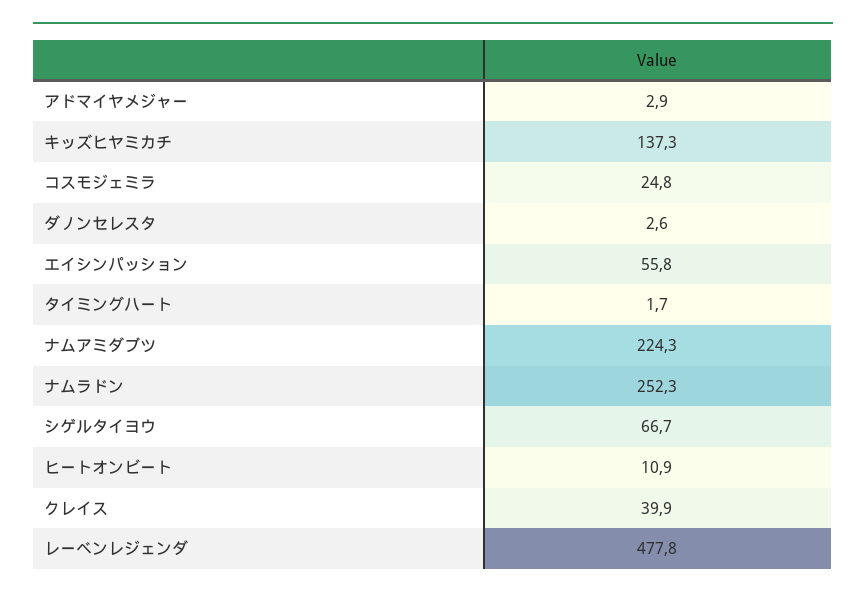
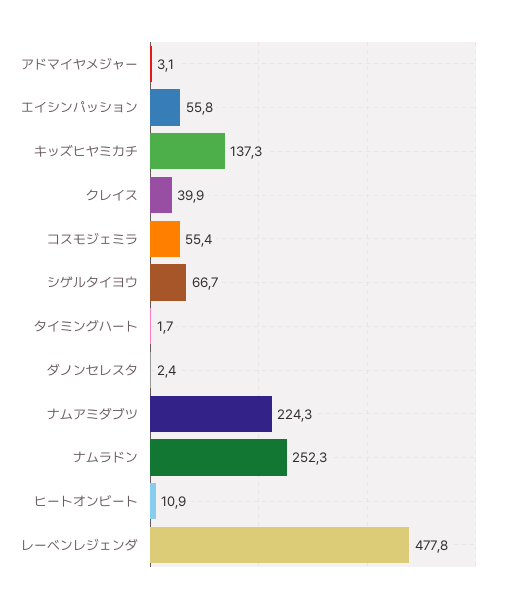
  {
-   "アドマイヤメジャー": 2.9,
+   "アドマイヤメジャー": 3.1,
    "キッズヒヤミカチ": 137.3,
-   "コスモジェミラ": 24.8,
+   "コスモジェミラ": 55.4,
-   "ダノンセレスタ": 2.6,
+   "ダノンセレスタ": 2.4,
    "エイシンパッション": 55.8,
    "タイミングハート": 1.7,
    "ナムアミダブツ": 224.3,
    "ナムラドン": 252.3,
    "シゲルタイヨウ": 66.7,
    "ヒートオンビート": 10.9,
    "クレイス": 39.9,
    "レーベンレジェンダ": 477.8
  }

